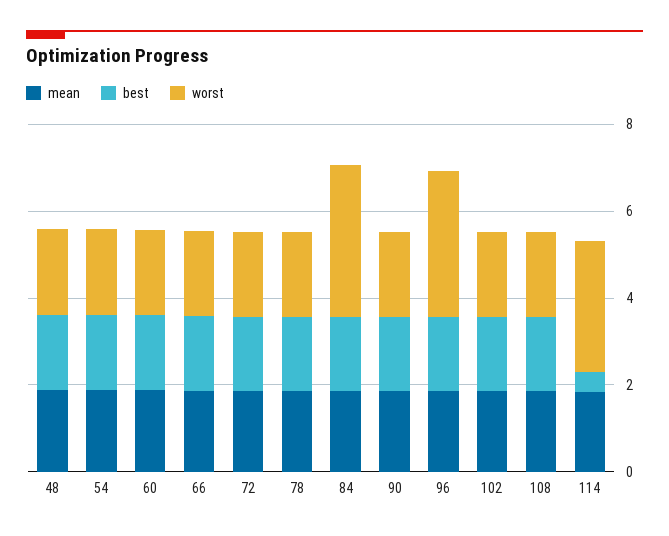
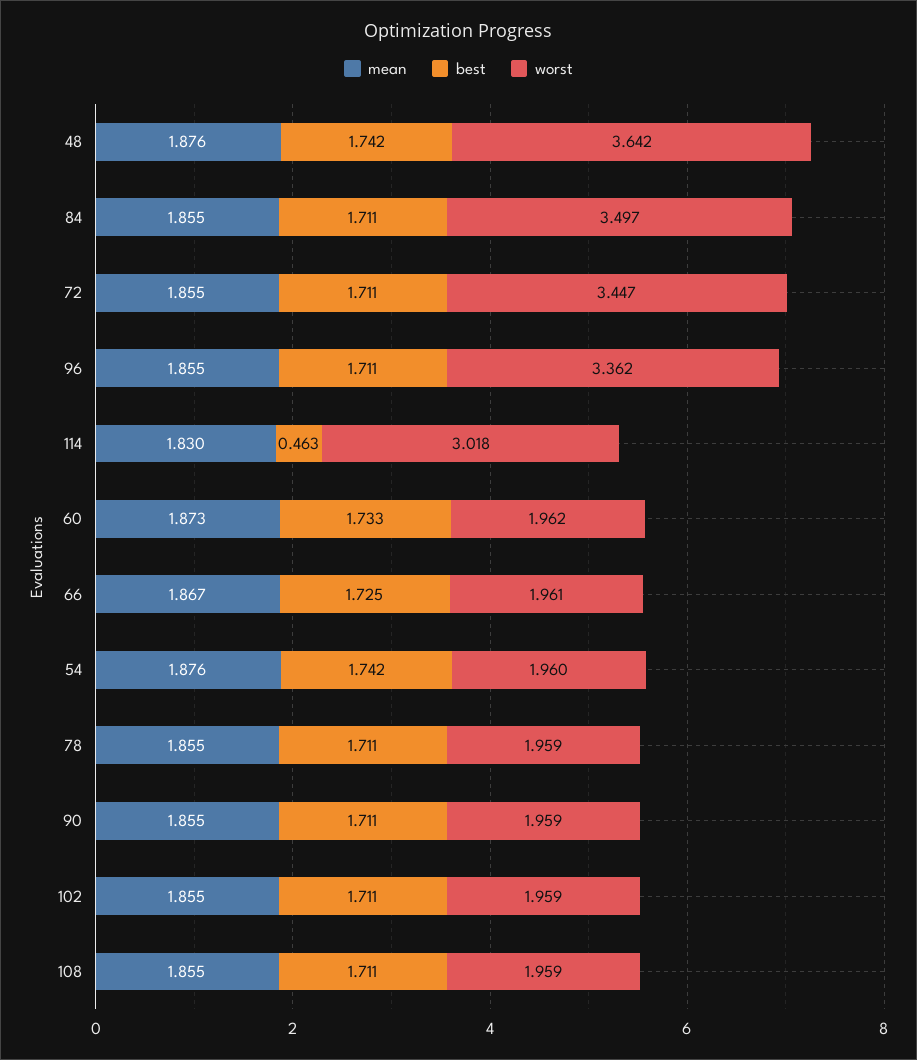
  {
    "mean": {
      "48": 1.876,
      "54": 1.876,
      "60": 1.873,
      "66": 1.867,
      "72": 1.855,
      "78": 1.855,
      "84": 1.855,
      "90": 1.855,
      "96": 1.855,
      "102": 1.855,
      "108": 1.855,
      "114": 1.83
    },
    "best": {
      "48": 1.742,
      "54": 1.742,
      "60": 1.733,
      "66": 1.725,
      "72": 1.711,
      "78": 1.711,
      "84": 1.711,
      "90": 1.711,
      "96": 1.711,
      "102": 1.711,
      "108": 1.711,
      "114": 0.463
    },
    "worst": {
-     "48": 2,
+     "48": 3.642,
      "54": 1.96,
      "60": 1.962,
      "66": 1.961,
-     "72": 2,
+     "72": 3.447,
      "78": 1.959,
      "84": 3.497,
      "90": 1.959,
      "96": 3.362,
      "102": 1.959,
      "108": 1.959,
      "114": 3.018
    }
  }

